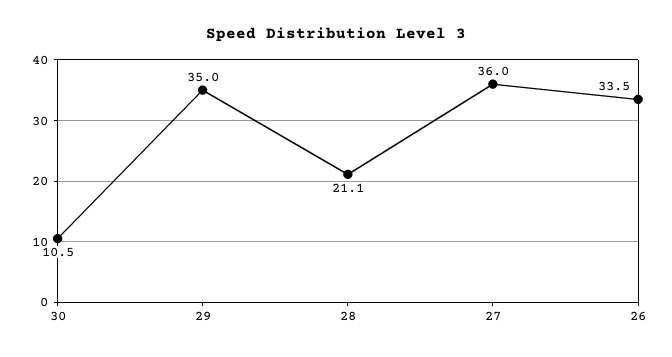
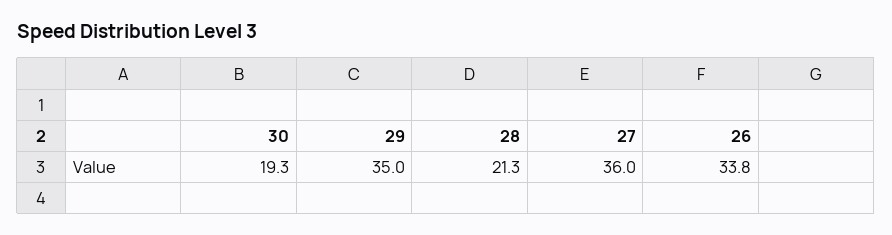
  {
-   "30": 10.5,
+   "30": 19.3,
    "29": 35,
-   "28": 21.1,
+   "28": 21.3,
    "27": 36,
-   "26": 33.5
+   "26": 33.8
  }

